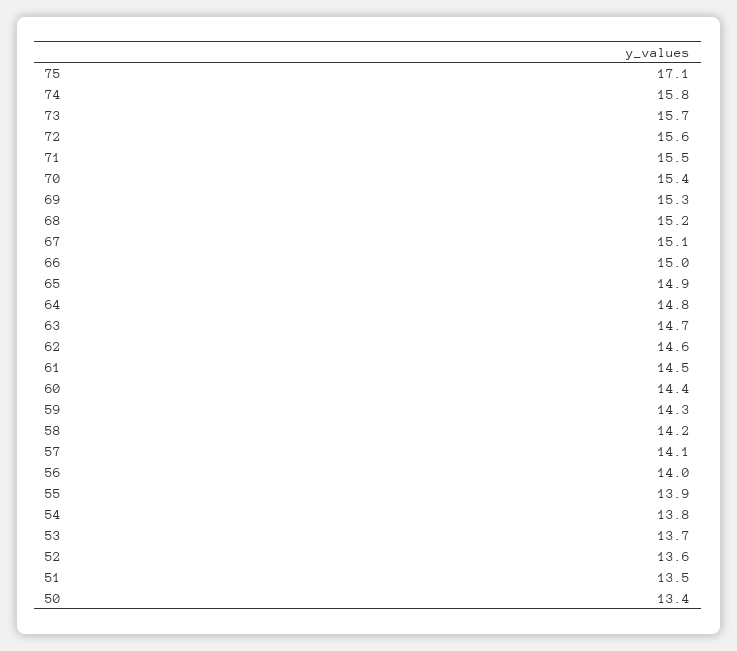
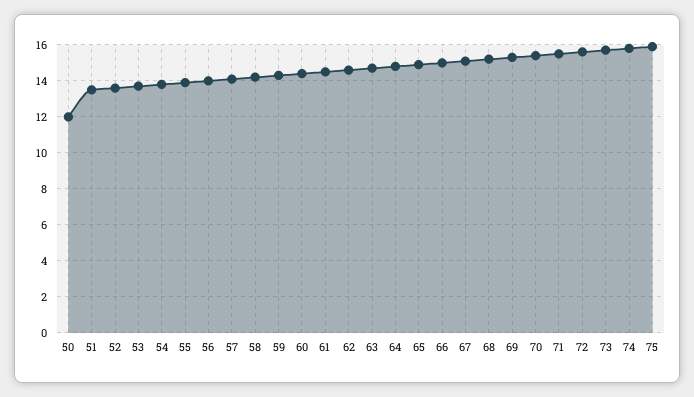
  {
-   "75": 17.1,
+   "75": 16,
    "74": 15.8,
    "73": 15.7,
    "72": 15.6,
    "71": 15.5,
    "70": 15.4,
    "69": 15.3,
    "68": 15.2,
    "67": 15.1,
    "66": 15,
    "65": 14.9,
    "64": 14.8,
    "63": 14.7,
    "62": 14.6,
    "61": 14.5,
    "60": 14.4,
    "59": 14.3,
    "58": 14.2,
    "57": 14.1,
    "56": 14,
    "55": 13.9,
    "54": 13.8,
    "53": 13.7,
    "52": 13.6,
    "51": 13.5,
-   "50": 13.4
+   "50": 12
  }

